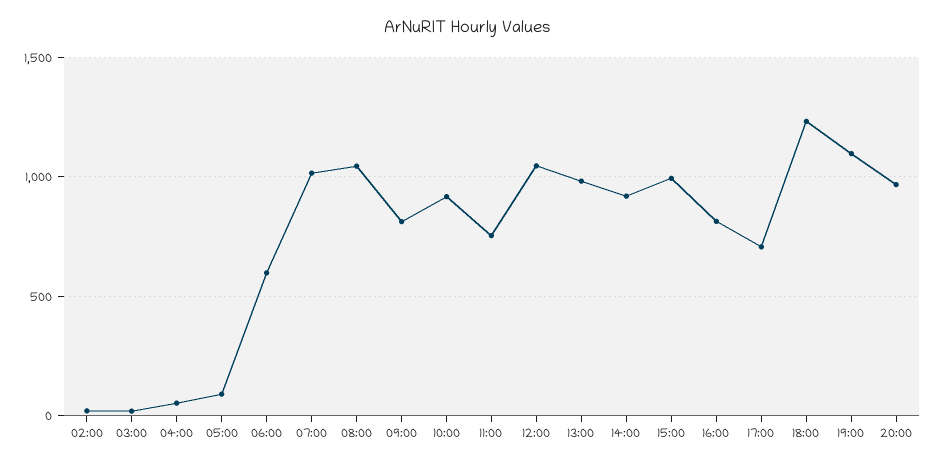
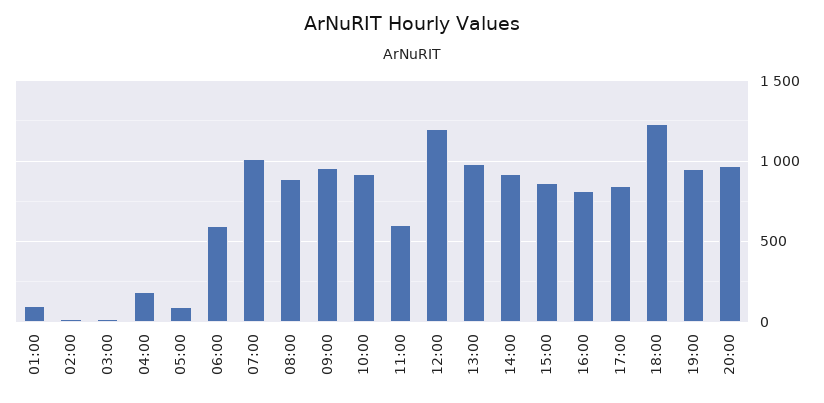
  {
    "02:00": 0,
    "03:00": 0,
-   "04:00": 50,
+   "04:00": 200,
    "05:00": 100,
    "06:00": 600,
    "07:00": 1000,
-   "08:00": 1050,
+   "08:00": 900,
-   "09:00": 800,
+   "09:00": 950,
    "10:00": 900,
-   "11:00": 750,
+   "11:00": 600,
-   "12:00": 1050,
+   "12:00": 1200,
    "13:00": 1000,
    "14:00": 900,
-   "15:00": 1000,
+   "15:00": 850,
    "16:00": 800,
-   "17:00": 700,
+   "17:00": 850,
    "18:00": 1250,
-   "19:00": 1100,
+   "19:00": 950,
-   "20:00": 950
+   "20:00": 950,
+   "01:00": 100
  }

